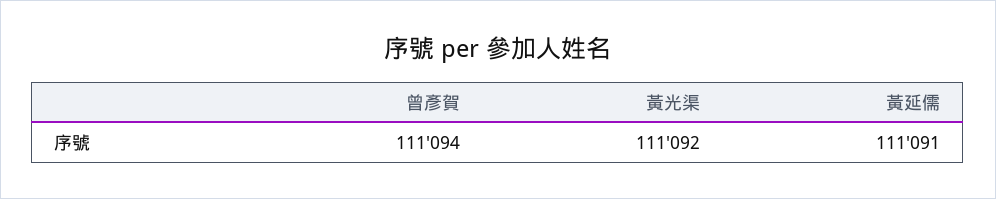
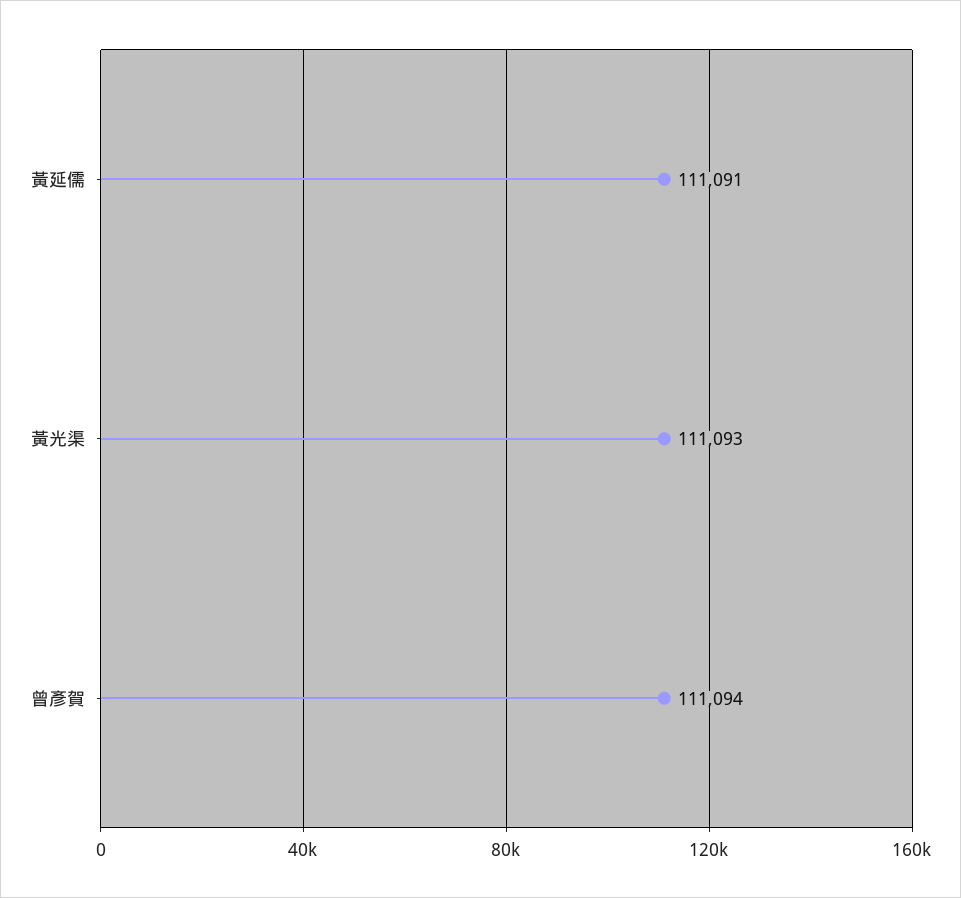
  {
    "曾彥賀": 111094,
-   "黃光渠": 111092,
+   "黃光渠": 111093,
    "黃延儒": 111091
  }

